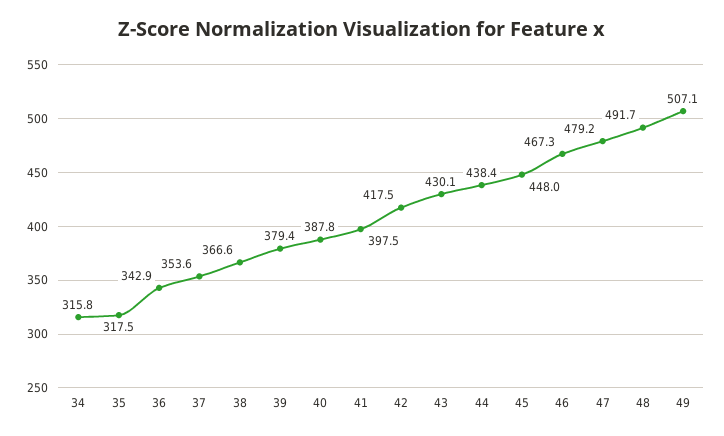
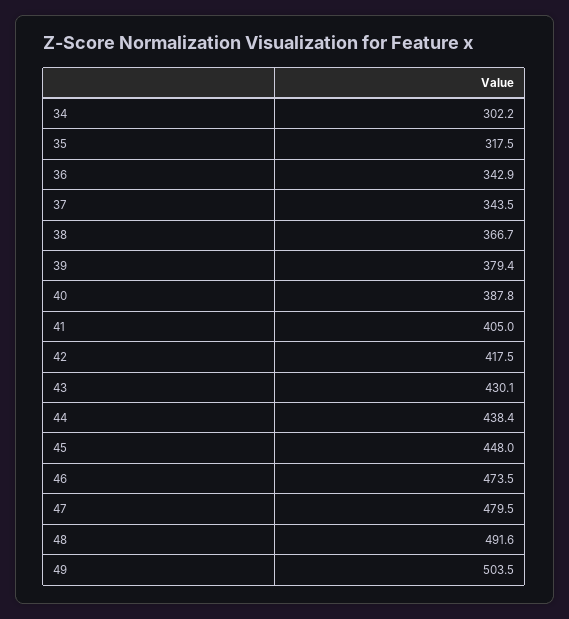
  {
-   "34": 315.8,
+   "34": 302.2,
    "35": 317.5,
    "36": 342.9,
-   "37": 353.6,
+   "37": 343.5,
-   "38": 366.6,
+   "38": 366.7,
    "39": 379.4,
    "40": 387.8,
-   "41": 397.5,
+   "41": 405,
    "42": 417.5,
    "43": 430.1,
    "44": 438.4,
    "45": 448,
-   "46": 467.3,
+   "46": 473.5,
-   "47": 479.2,
+   "47": 479.5,
-   "48": 491.7,
+   "48": 491.6,
-   "49": 507.1
+   "49": 503.5
  }

